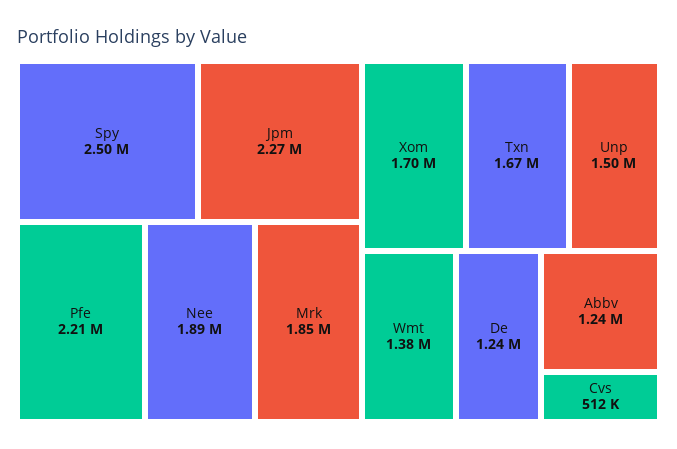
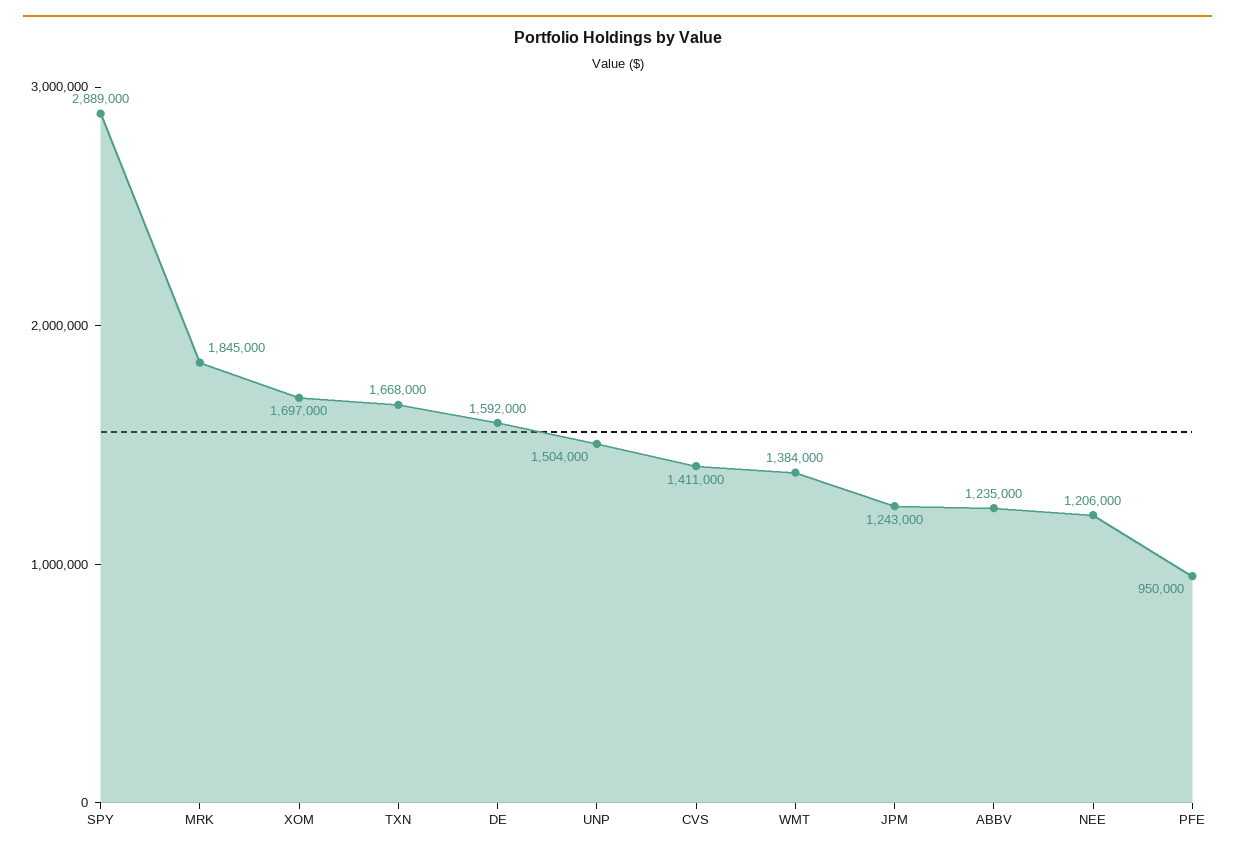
  {
-   "Spy": 2500000,
+   "Spy": 2889000,
-   "Jpm": 2270000,
+   "Jpm": 1243000,
-   "Pfe": 2210000,
+   "Pfe": 950000,
-   "Nee": 1890000,
+   "Nee": 1206000,
    "Mrk": 1845000,
    "Xom": 1697000,
    "Txn": 1668000,
    "Unp": 1504000,
    "Wmt": 1384000,
-   "De": 1240000,
+   "De": 1592000,
    "Abbv": 1235000,
-   "Cvs": 512000
+   "Cvs": 1411000
  }

